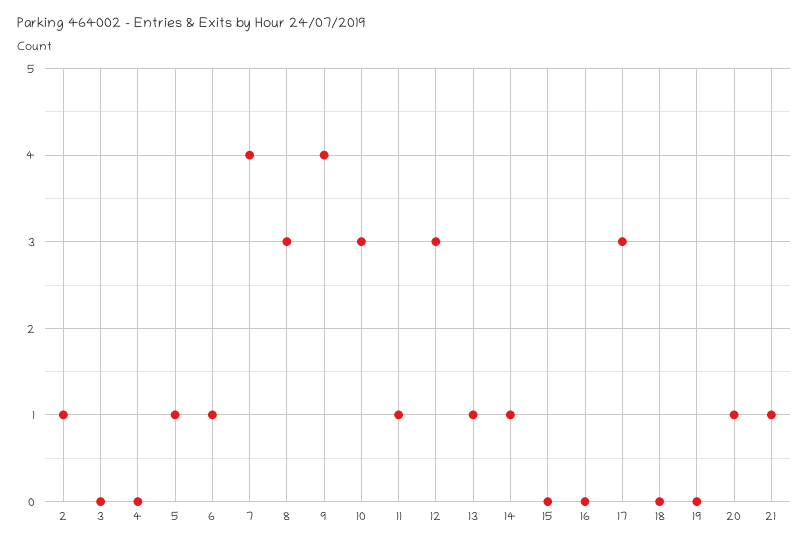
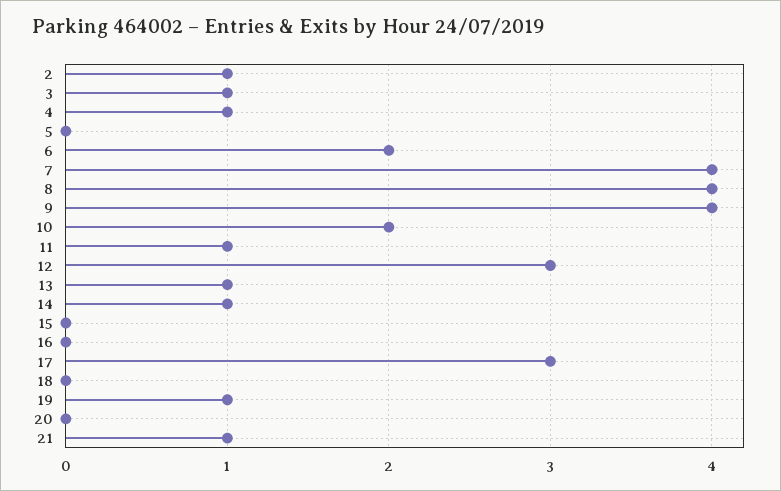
  {
    "2": 1,
-   "3": 0,
+   "3": 1,
-   "4": 0,
+   "4": 1,
-   "5": 1,
+   "5": 0,
-   "6": 1,
+   "6": 2,
    "7": 4,
-   "8": 3,
+   "8": 4,
    "9": 4,
-   "10": 3,
+   "10": 2,
    "11": 1,
    "12": 3,
    "13": 1,
    "14": 1,
    "15": 0,
    "16": 0,
    "17": 3,
    "18": 0,
-   "19": 0,
+   "19": 1,
-   "20": 1,
+   "20": 0,
    "21": 1
  }

